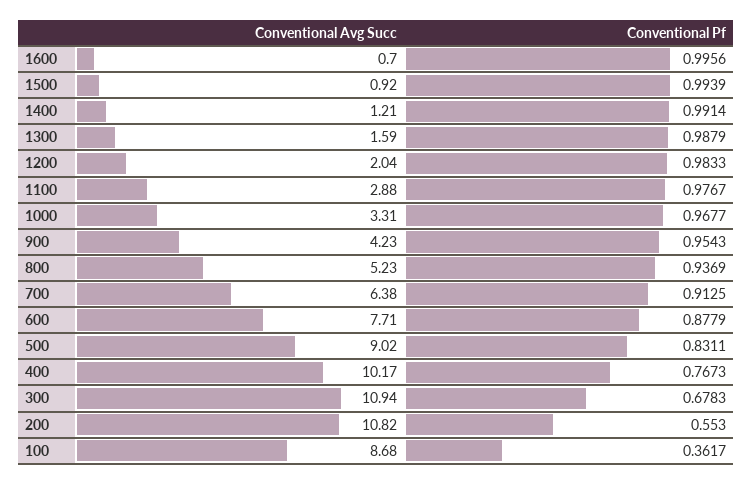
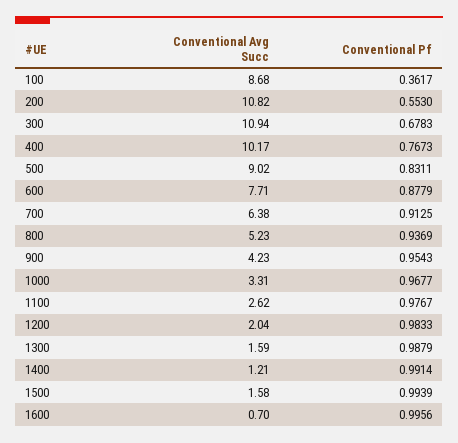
  {
    "Conventional Avg Succ": {
      "1600": 0.7,
-     "1500": 0.92,
+     "1500": 1.58,
      "1400": 1.21,
      "1300": 1.59,
      "1200": 2.04,
-     "1100": 2.88,
+     "1100": 2.62,
      "1000": 3.31,
      "900": 4.23,
      "800": 5.23,
      "700": 6.38,
      "600": 7.71,
      "500": 9.02,
      "400": 10.17,
      "300": 10.94,
      "200": 10.82,
      "100": 8.68
    },
    "Conventional Pf": {
      "1600": 0.9956,
      "1500": 0.9939,
      "1400": 0.9914,
      "1300": 0.9879,
      "1200": 0.9833,
      "1100": 0.9767,
      "1000": 0.9677,
      "900": 0.9543,
      "800": 0.9369,
      "700": 0.9125,
      "600": 0.8779,
      "500": 0.8311,
      "400": 0.7673,
      "300": 0.6783,
      "200": 0.553,
      "100": 0.3617
    }
  }

